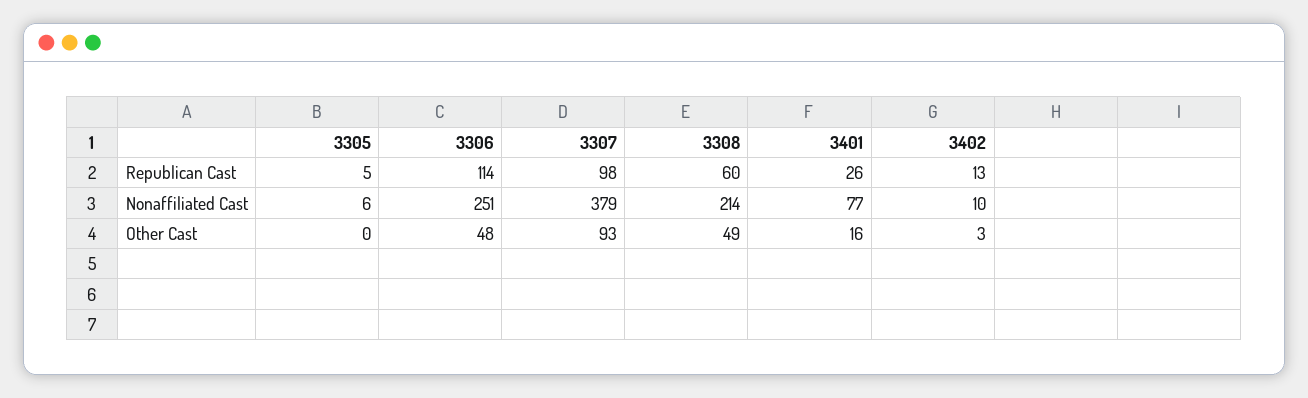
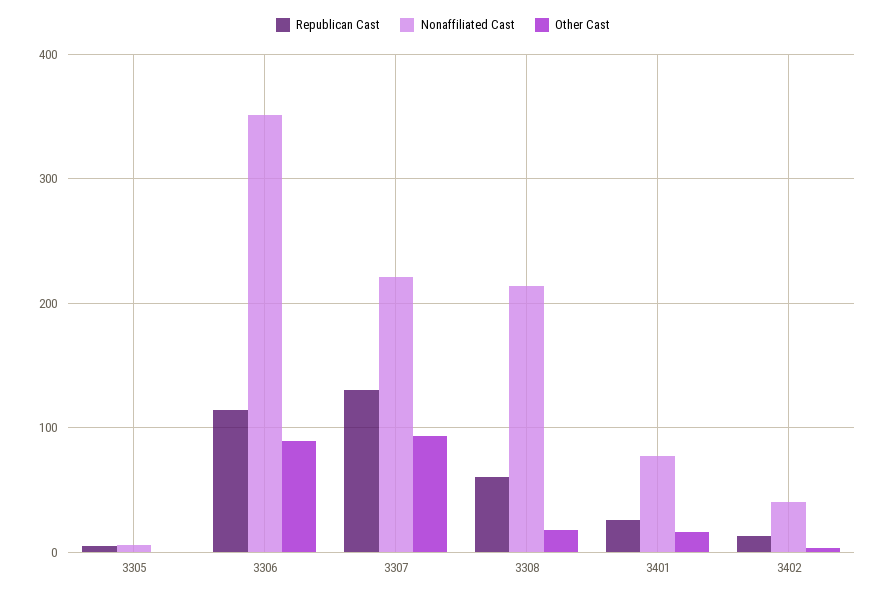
  {
    "Republican Cast": {
      "3305": 5,
      "3306": 114,
-     "3307": 98,
+     "3307": 130,
      "3308": 60,
      "3401": 26,
      "3402": 13
    },
    "Nonaffiliated Cast": {
      "3305": 6,
-     "3306": 251,
+     "3306": 350,
-     "3307": 379,
+     "3307": 220,
      "3308": 214,
      "3401": 77,
-     "3402": 10
+     "3402": 40
    },
    "Other Cast": {
      "3305": 0,
-     "3306": 48,
+     "3306": 90,
      "3307": 93,
-     "3308": 49,
+     "3308": 20,
      "3401": 16,
      "3402": 3
    }
  }

